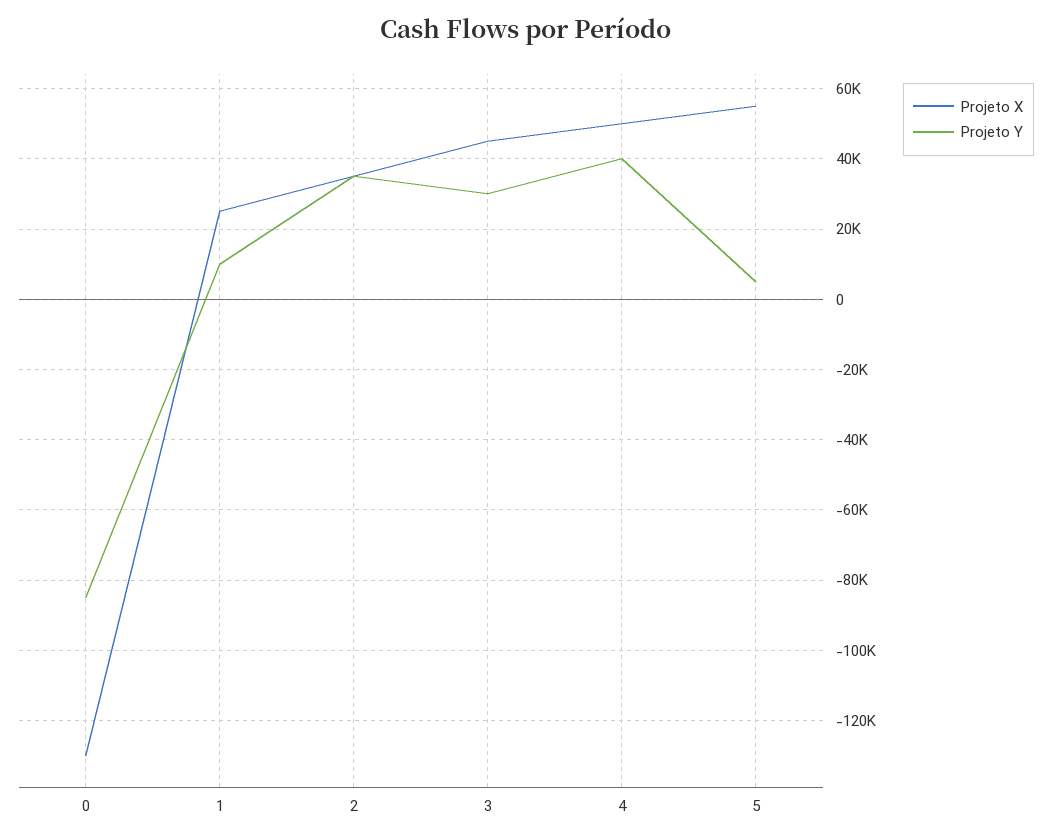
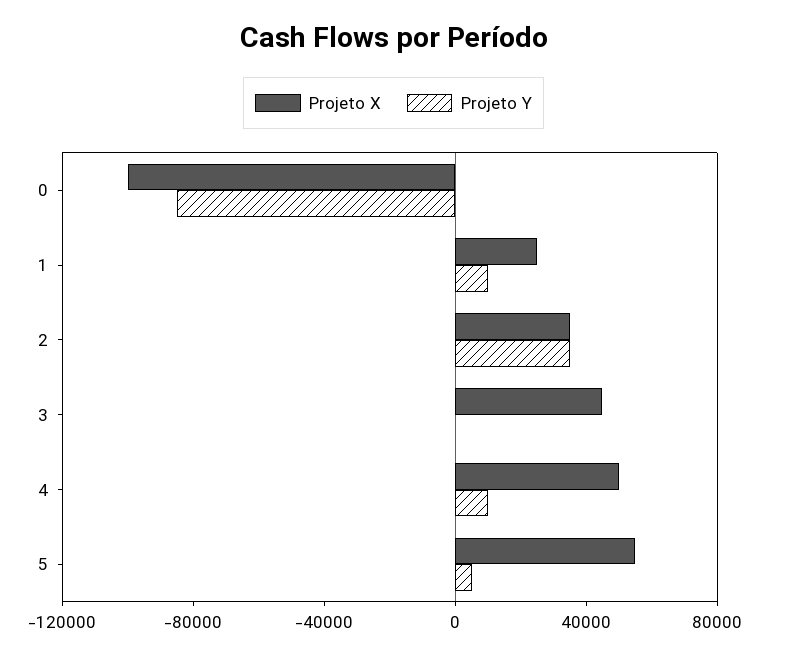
  {
    "Projeto X": {
-     "0": -130000,
+     "0": -100000,
      "1": 26000,
      "2": 36000,
      "3": 46000,
      "4": 50000,
      "5": 56000
    },
    "Projeto Y": {
      "0": -86000,
      "1": 10000,
      "2": 36000,
-     "3": 30000,
+     "3": 0,
-     "4": 40000,
+     "4": 10000,
      "5": 6000
    }
  }

